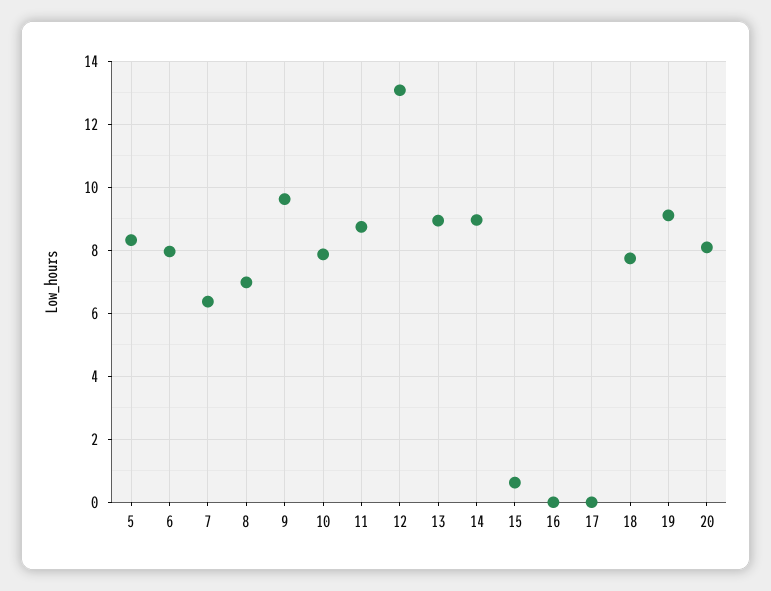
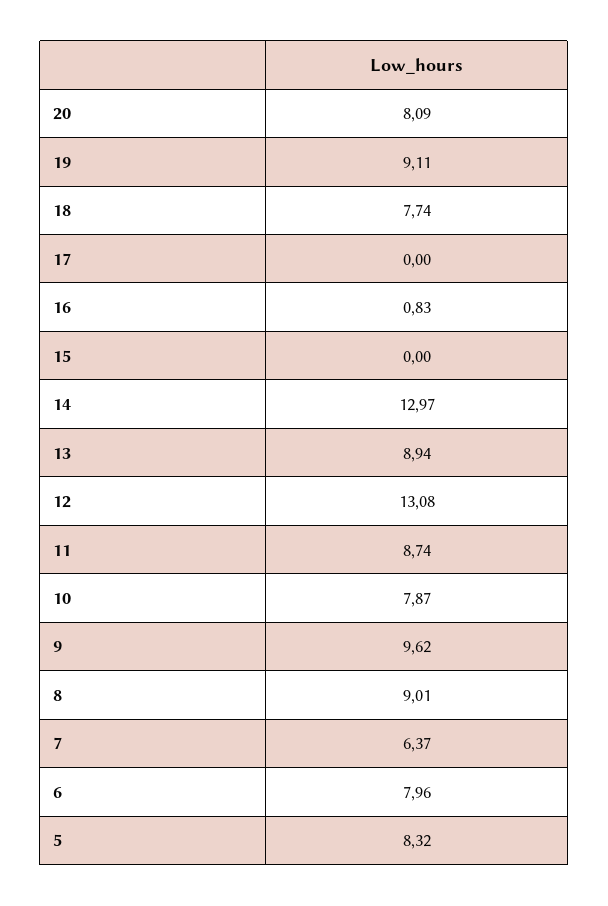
  {
    "5": 8.32,
    "6": 7.96,
    "7": 6.37,
-   "8": 7,
+   "8": 9.01,
    "9": 9.62,
    "10": 7.87,
    "11": 8.74,
    "12": 13.08,
    "13": 8.94,
-   "14": 9,
+   "14": 12.97,
-   "15": 0.6,
+   "15": 0,
-   "16": 0,
+   "16": 0.83,
    "17": 0,
    "18": 7.74,
    "19": 9.11,
    "20": 8.09
  }

